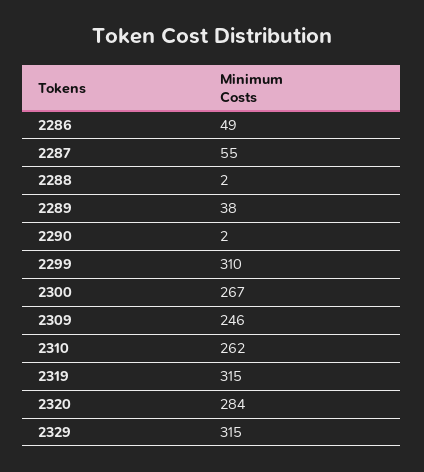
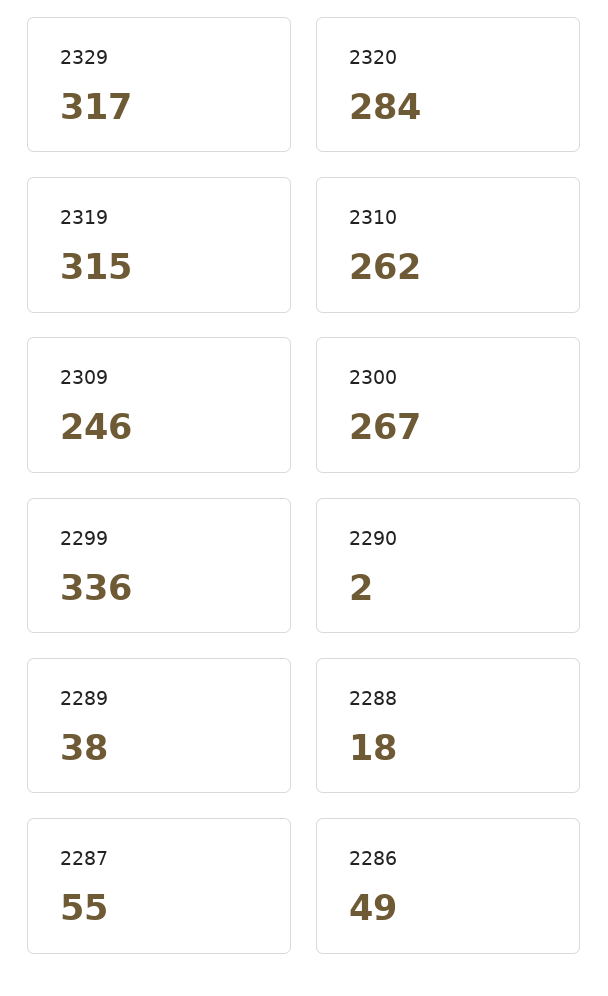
  {
    "2286": 49,
    "2287": 55,
-   "2288": 2,
+   "2288": 18,
    "2289": 38,
    "2290": 2,
-   "2299": 310,
+   "2299": 336,
    "2300": 267,
    "2309": 246,
    "2310": 262,
    "2319": 315,
    "2320": 284,
-   "2329": 315
+   "2329": 317
  }

